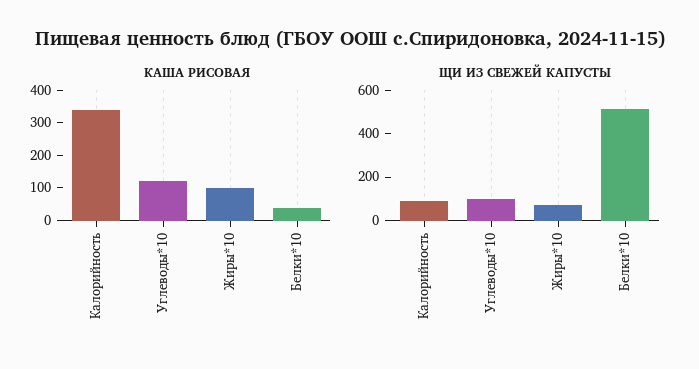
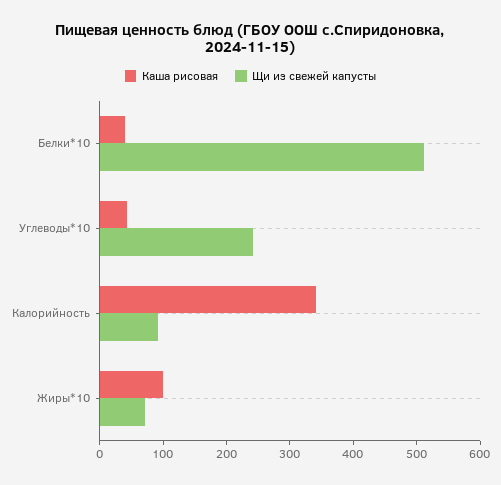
  {
    "КАША РИСОВАЯ": {
      "Калорийность": 340,
-     "Углеводы*10": 125,
+     "Углеводы*10": 40,
      "Жиры*10": 100,
      "Белки*10": 40
    },
    "ЩИ ИЗ СВЕЖЕЙ КАПУСТЫ": {
      "Калорийность": 100,
-     "Углеводы*10": 100,
+     "Углеводы*10": 240,
      "Жиры*10": 80,
      "Белки*10": 520
    }
  }

